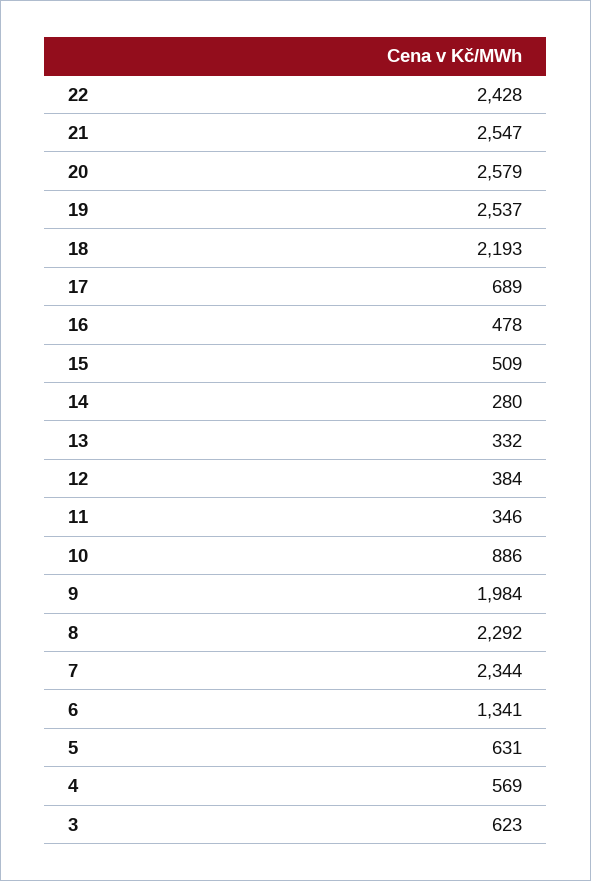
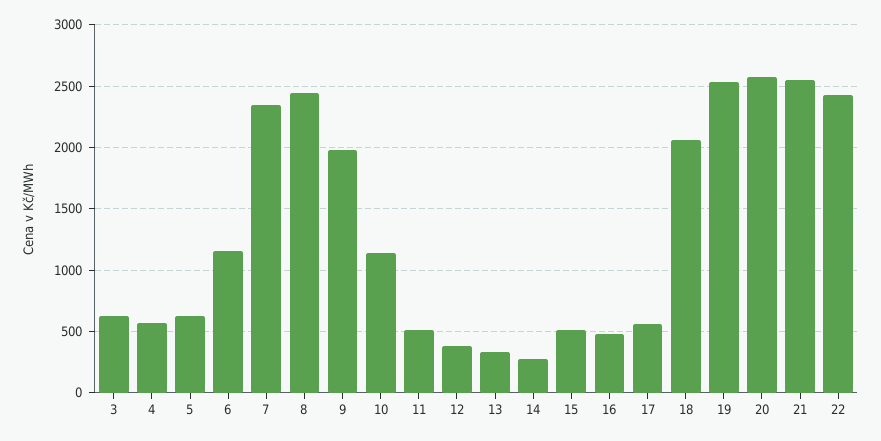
  {
    "22": 2428,
    "21": 2547,
    "20": 2579,
    "19": 2537,
-   "18": 2193,
+   "18": 2050,
-   "17": 689,
+   "17": 550,
    "16": 478,
    "15": 509,
    "14": 280,
    "13": 332,
    "12": 384,
-   "11": 346,
+   "11": 500,
-   "10": 886,
+   "10": 1150,
    "9": 1984,
-   "8": 2292,
+   "8": 2450,
    "7": 2344,
-   "6": 1341,
+   "6": 1150,
    "5": 631,
    "4": 569,
    "3": 623
  }

